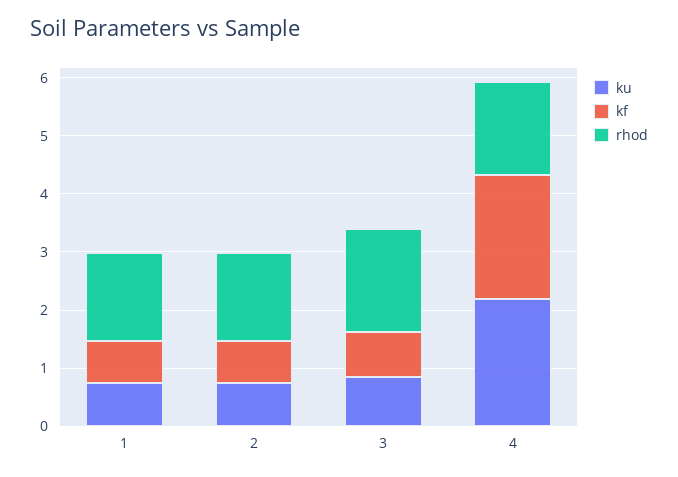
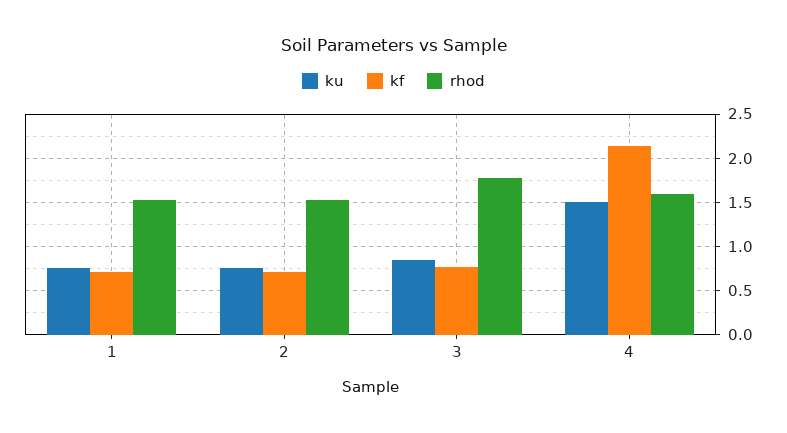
  {
    "ku": {
      "1": 0.8,
      "2": 0.8,
      "3": 0.9,
-     "4": 2.2
+     "4": 1.5
    },
    "kf": {
      "1": 0.7,
      "2": 0.7,
      "3": 0.8,
      "4": 2.1
    },
    "rhod": {
      "1": 1.5,
      "2": 1.5,
      "3": 1.8,
      "4": 1.6
    }
  }

